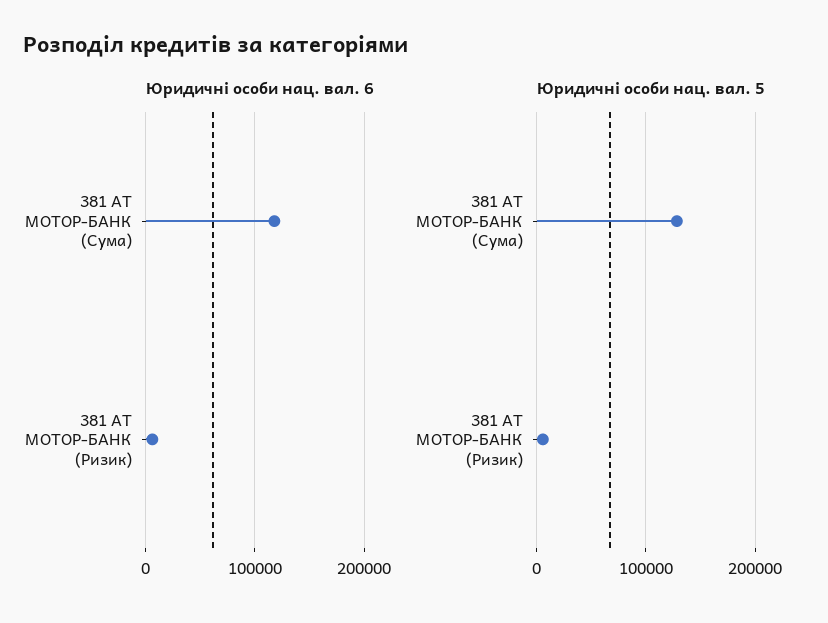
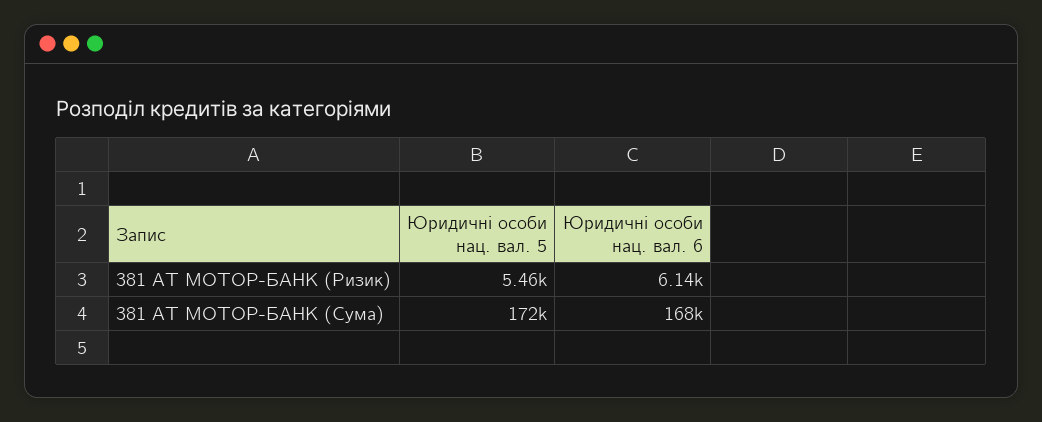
  {
    "Юридичні особи нац. вал. 6": {
-     "381 АТ МОТОР-БАНК (Сума)": 120000,
+     "381 АТ МОТОР-БАНК (Сума)": 168000,
      "381 АТ МОТОР-БАНК (Ризик)": 6140
    },
    "Юридичні особи нац. вал. 5": {
-     "381 АТ МОТОР-БАНК (Сума)": 130000,
+     "381 АТ МОТОР-БАНК (Сума)": 172000,
      "381 АТ МОТОР-БАНК (Ризик)": 5460
    }
  }

